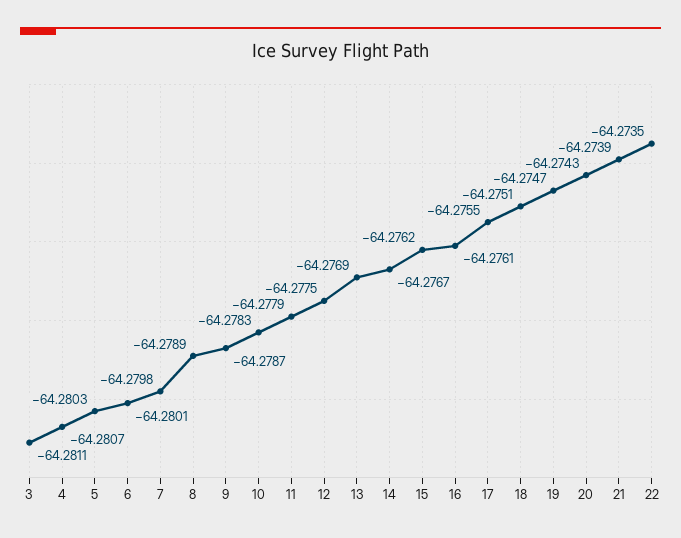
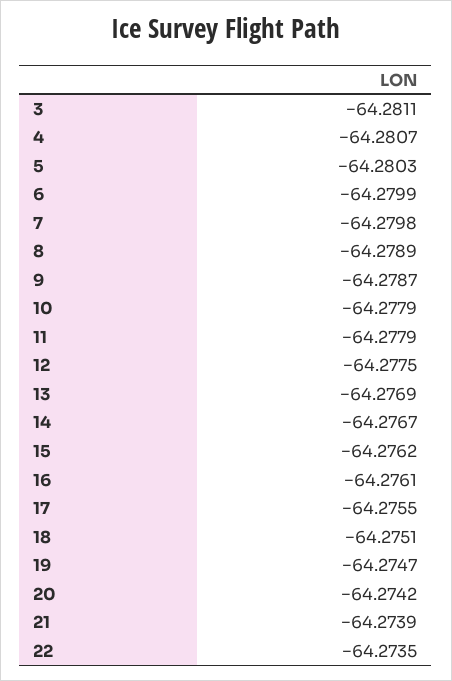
  {
    "3": -64.2811,
    "4": -64.2807,
    "5": -64.2803,
-   "6": -64.2801,
+   "6": -64.2799,
    "7": -64.2798,
    "8": -64.2789,
    "9": -64.2787,
-   "10": -64.2783,
+   "10": -64.2779,
    "11": -64.2779,
    "12": -64.2775,
    "13": -64.2769,
    "14": -64.2767,
    "15": -64.2762,
    "16": -64.2761,
    "17": -64.2755,
    "18": -64.2751,
    "19": -64.2747,
-   "20": -64.2743,
+   "20": -64.2742,
    "21": -64.2739,
    "22": -64.2735
  }

